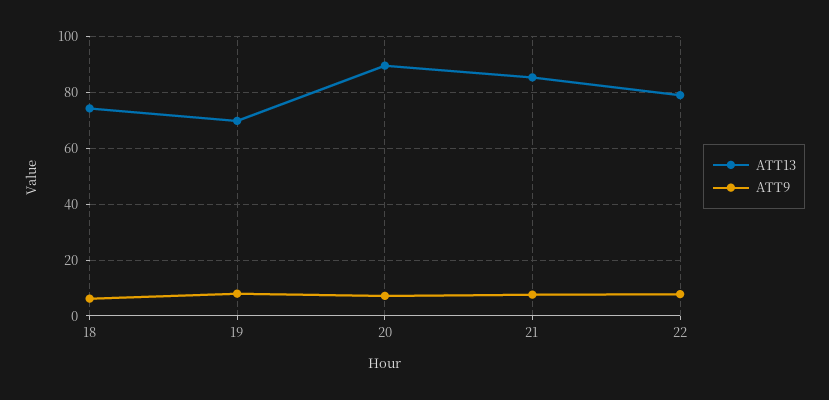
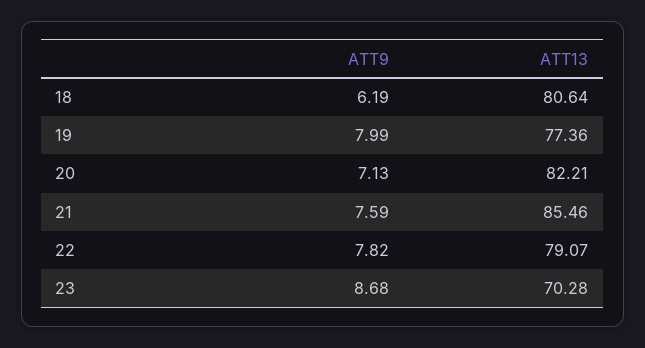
  {
    "ATT13": {
-     "18": 75,
+     "18": 80.64,
-     "19": 70,
+     "19": 77.36,
-     "20": 90,
+     "20": 82.21,
      "21": 85.46,
-     "22": 79.07
+     "22": 79.07,
+     "23": 70.28
    },
    "ATT9": {
      "18": 6.19,
      "19": 7.99,
      "20": 7.13,
      "21": 7.59,
-     "22": 7.82
+     "22": 7.82,
+     "23": 8.68
    }
  }

